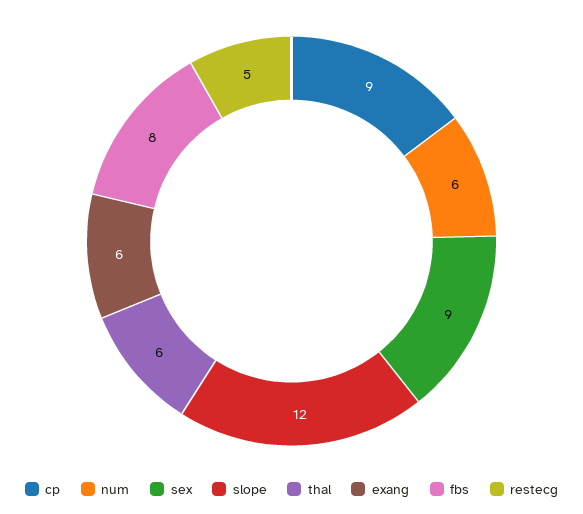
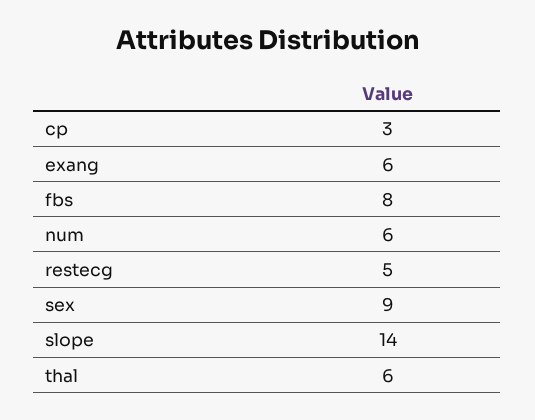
  {
-   "cp": 9,
+   "cp": 3,
    "num": 6,
    "sex": 9,
-   "slope": 12,
+   "slope": 14,
    "thal": 6,
    "exang": 6,
    "fbs": 8,
    "restecg": 5
  }

